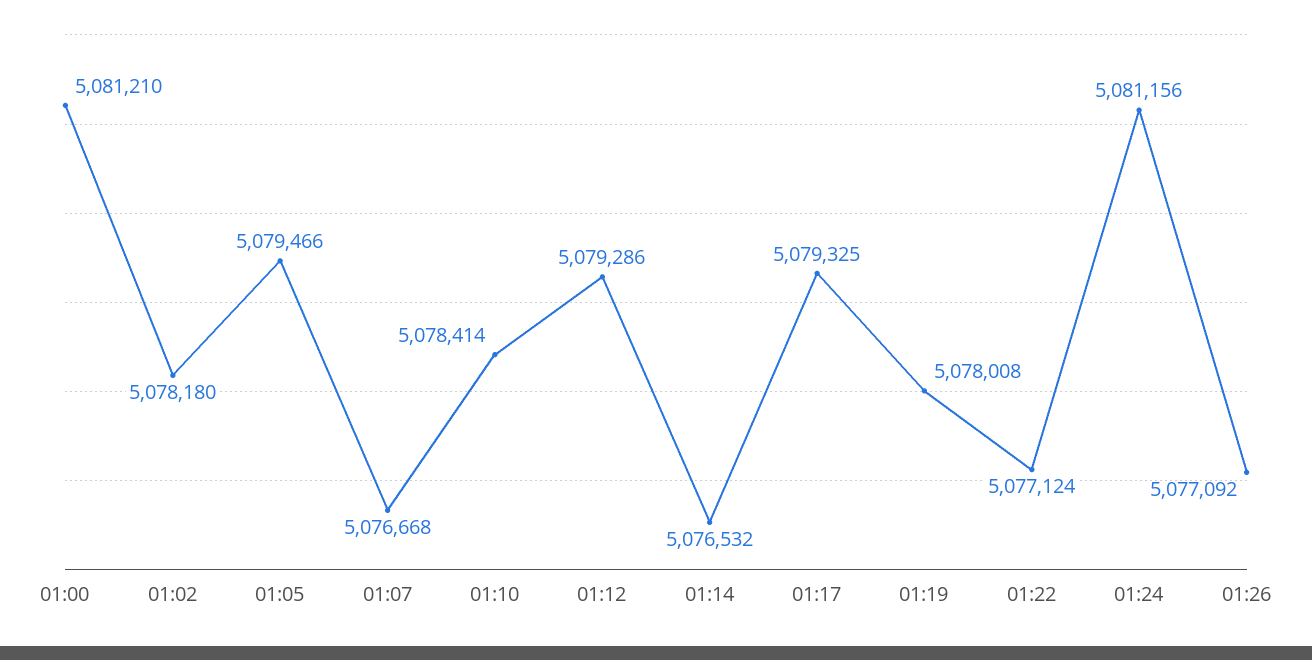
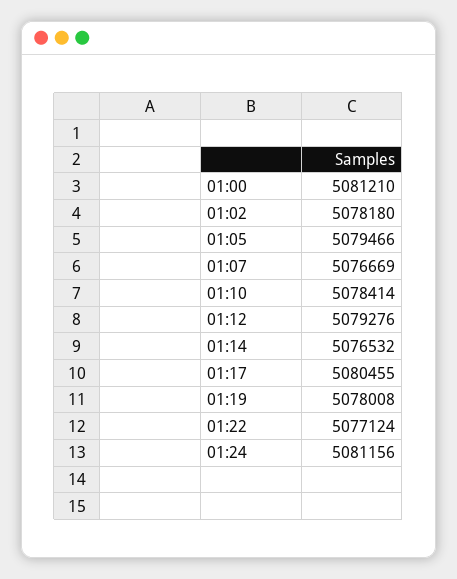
  {
    "01:00": 5081210,
    "01:02": 5078180,
    "01:05": 5079466,
-   "01:07": 5076668,
+   "01:07": 5076669,
    "01:10": 5078414,
-   "01:12": 5079286,
+   "01:12": 5079276,
    "01:14": 5076532,
-   "01:17": 5079325,
+   "01:17": 5080455,
    "01:19": 5078008,
    "01:22": 5077124,
-   "01:24": 5081156,
+   "01:24": 5081156
-   "01:26": 5077092
  }

